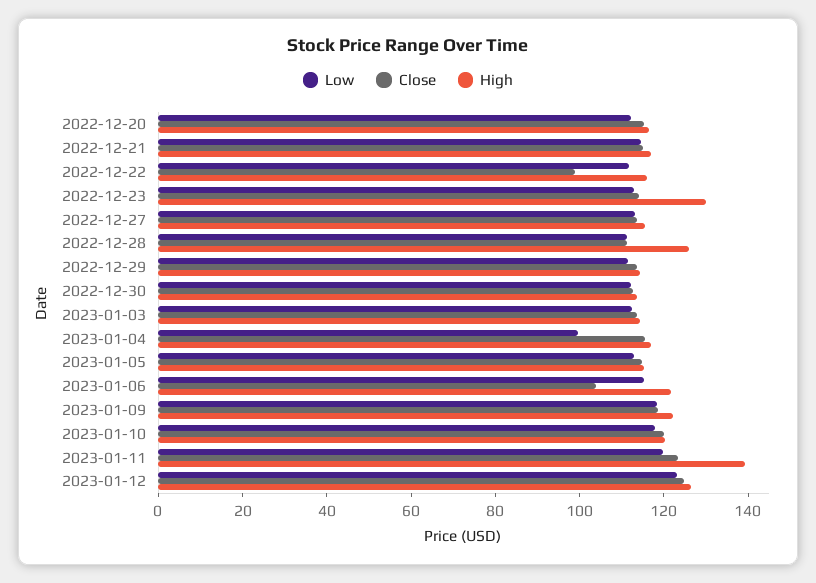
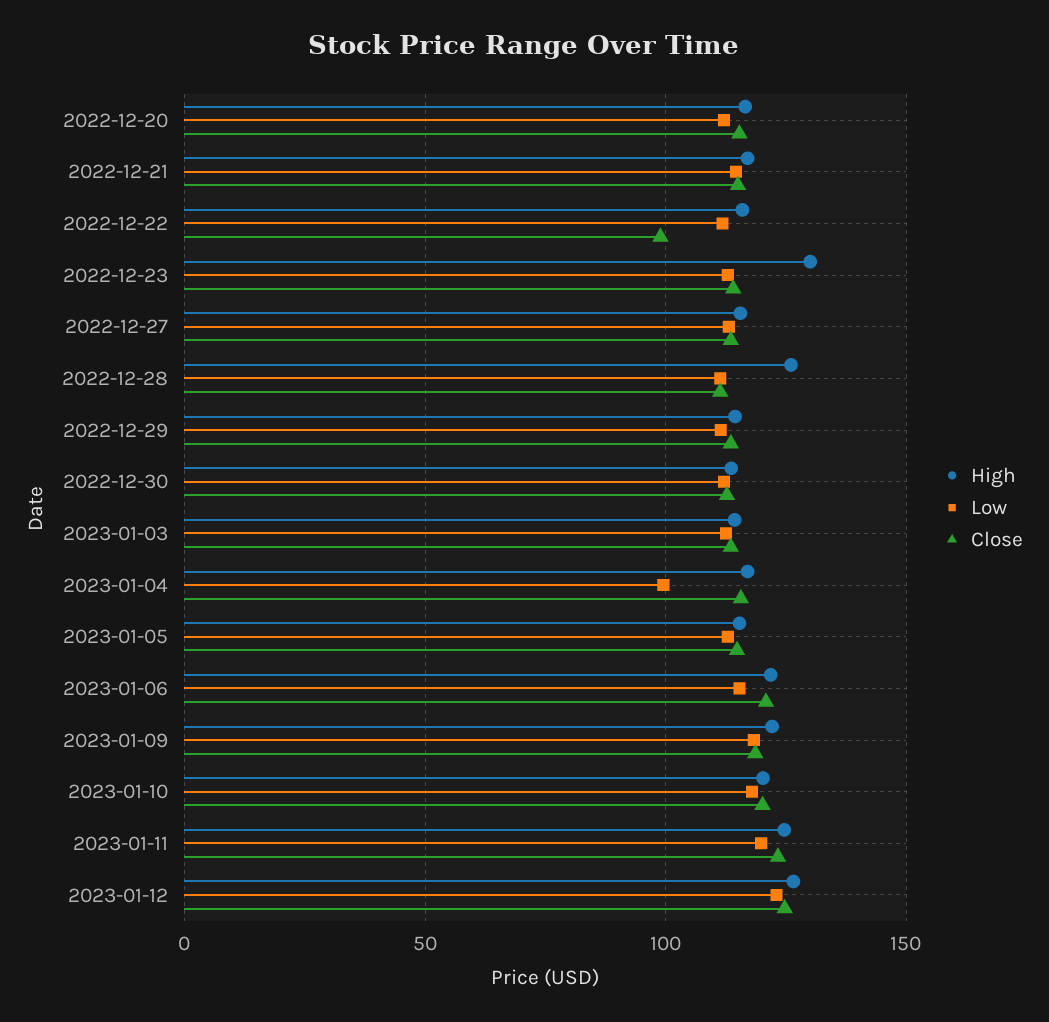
  {
    "Low": {
      "2022-12-20": 110,
      "2022-12-21": 115,
      "2022-12-22": 110,
      "2022-12-23": 115,
      "2022-12-27": 115,
      "2022-12-28": 110,
      "2022-12-29": 110,
      "2022-12-30": 110,
      "2023-01-03": 115,
      "2023-01-04": 100,
      "2023-01-05": 115,
      "2023-01-06": 115,
      "2023-01-09": 120,
      "2023-01-10": 120,
      "2023-01-11": 120,
      "2023-01-12": 125
    },
    "Close": {
      "2022-12-20": 115,
      "2022-12-21": 115,
      "2022-12-22": 100,
      "2022-12-23": 115,
      "2022-12-27": 115,
      "2022-12-28": 110,
      "2022-12-29": 115,
      "2022-12-30": 115,
      "2023-01-03": 115,
      "2023-01-04": 115,
      "2023-01-05": 115,
-     "2023-01-06": 105,
+     "2023-01-06": 120,
      "2023-01-09": 120,
      "2023-01-10": 120,
      "2023-01-11": 125,
      "2023-01-12": 125
    },
    "High": {
      "2022-12-20": 115,
      "2022-12-21": 115,
      "2022-12-22": 115,
      "2022-12-23": 130,
      "2022-12-27": 115,
      "2022-12-28": 125,
      "2022-12-29": 115,
      "2022-12-30": 115,
      "2023-01-03": 115,
      "2023-01-04": 115,
      "2023-01-05": 115,
      "2023-01-06": 120,
      "2023-01-09": 120,
      "2023-01-10": 120,
-     "2023-01-11": 140,
+     "2023-01-11": 125,
      "2023-01-12": 125
    }
  }

